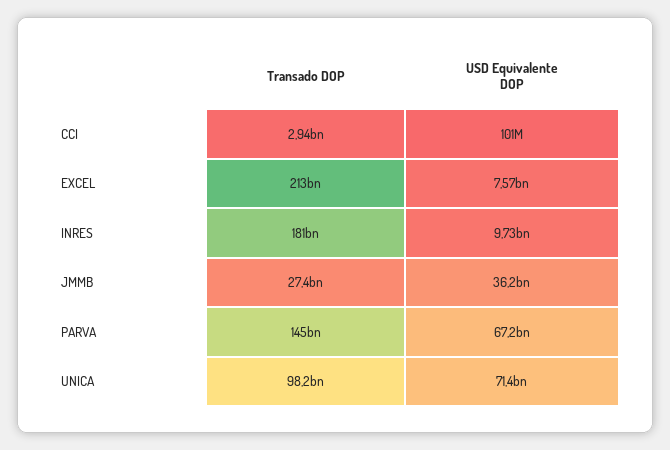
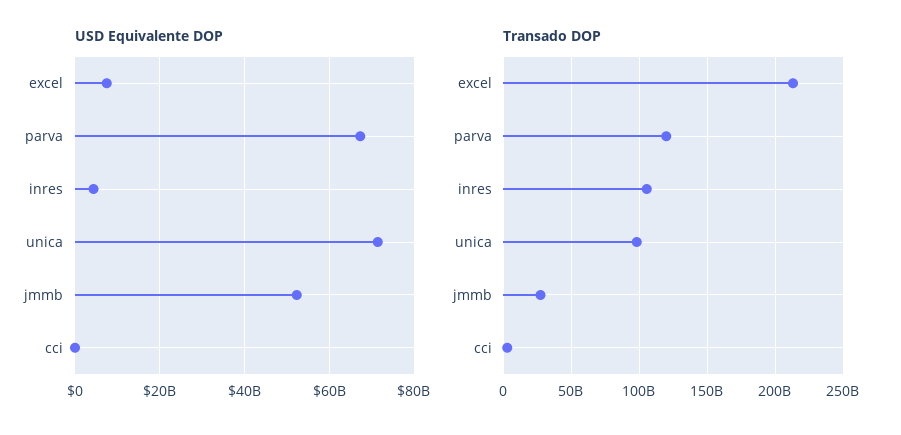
  {
    "Transado DOP": {
      "CCI": 2940000000,
      "EXCEL": 213000000000,
-     "INRES": 181000000000,
+     "INRES": 105000000000,
      "JMMB": 27400000000,
-     "PARVA": 145000000000,
+     "PARVA": 120000000000,
      "UNICA": 98200000000
    },
    "USD Equivalente DOP": {
      "CCI": 101000000,
      "EXCEL": 7570000000,
-     "INRES": 9730000000,
+     "INRES": 4000000000,
-     "JMMB": 36200000000,
+     "JMMB": 52000000000,
      "PARVA": 67200000000,
      "UNICA": 71400000000
    }
  }

